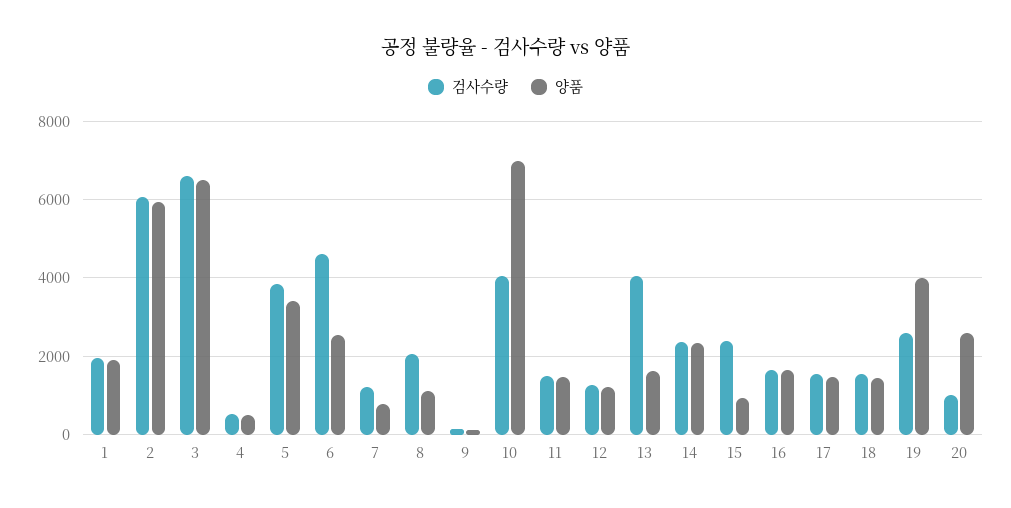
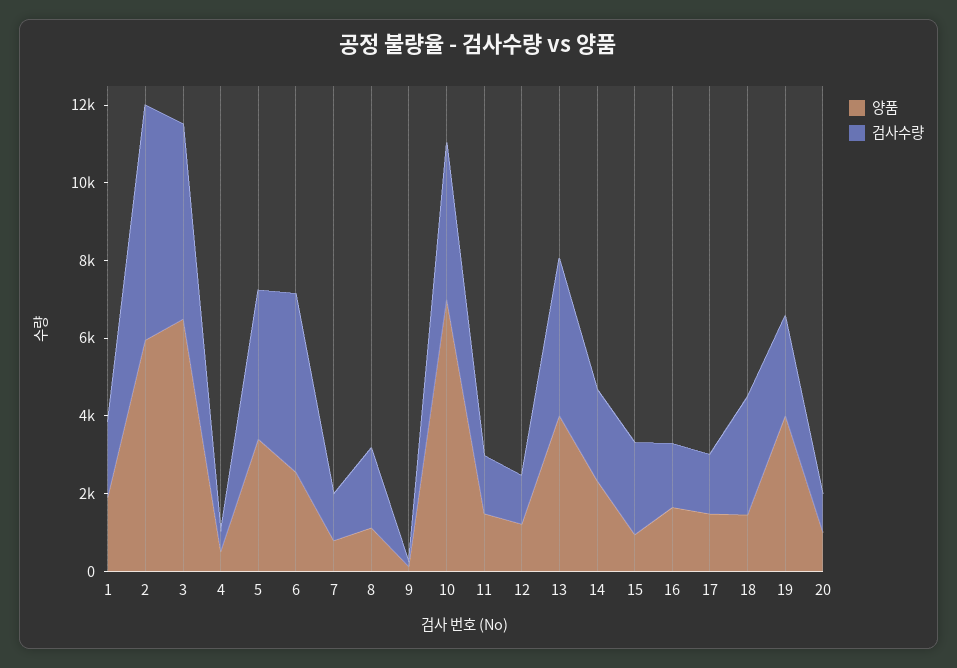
  {
    "검사수량": {
      "1": 2000,
      "2": 6000,
-     "3": 6600,
+     "3": 5000,
      "4": 600,
      "5": 3800,
      "6": 4600,
      "7": 1200,
      "8": 2000,
      "9": 200,
      "10": 4000,
      "11": 1400,
      "12": 1200,
      "13": 4000,
      "14": 2400,
      "15": 2400,
      "16": 1600,
      "17": 1600,
-     "18": 1600,
+     "18": 3000,
      "19": 2600,
      "20": 1000
    },
    "양품": {
      "1": 2000,
      "2": 6000,
      "3": 6400,
      "4": 600,
      "5": 3400,
      "6": 2600,
      "7": 800,
      "8": 1200,
      "9": 200,
      "10": 7000,
      "11": 1400,
      "12": 1200,
-     "13": 1600,
+     "13": 4000,
      "14": 2400,
      "15": 1000,
      "16": 1600,
      "17": 1400,
      "18": 1400,
      "19": 4000,
-     "20": 2600
+     "20": 1000
    }
  }

